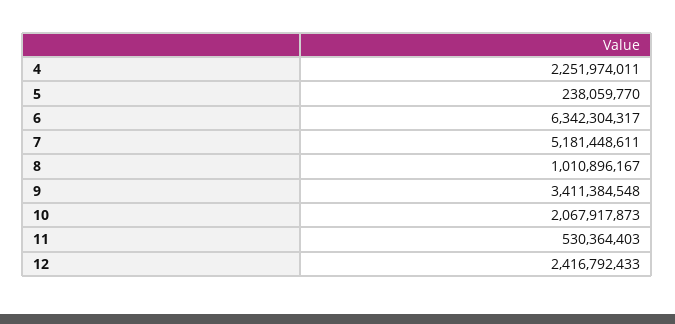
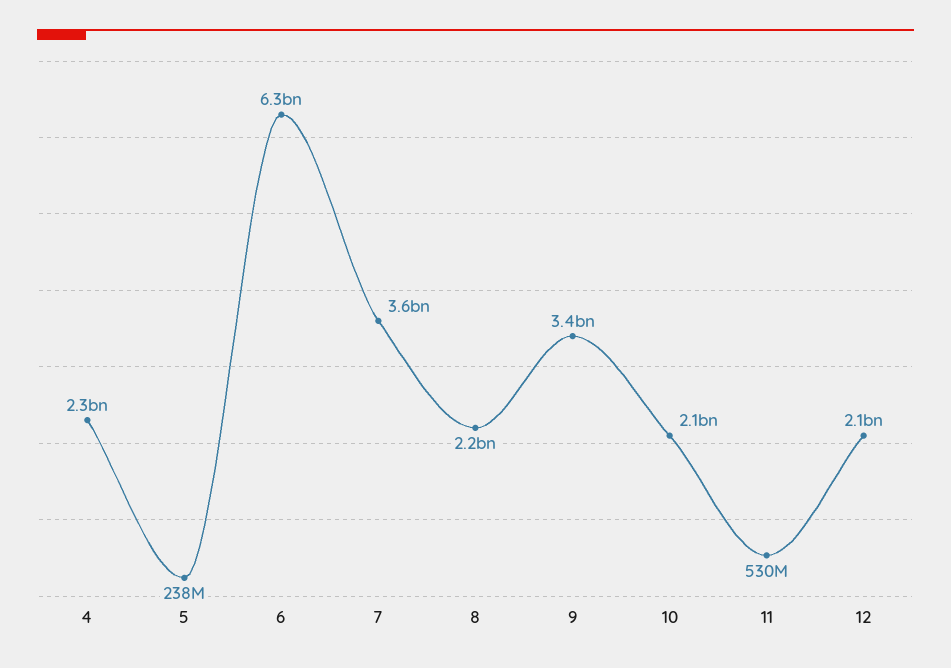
  {
    "4": 2251974011,
    "5": 238059770,
    "6": 6342304317,
-   "7": 5181448611,
+   "7": 3600000000,
-   "8": 1010896167,
+   "8": 2200000000,
    "9": 3411384548,
    "10": 2067917873,
    "11": 530364403,
-   "12": 2416792433
+   "12": 2100000000
  }

